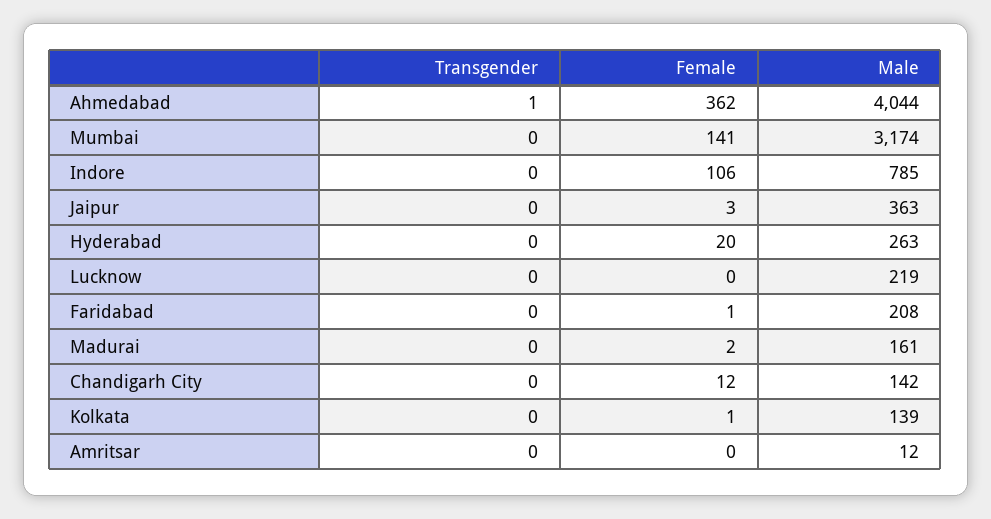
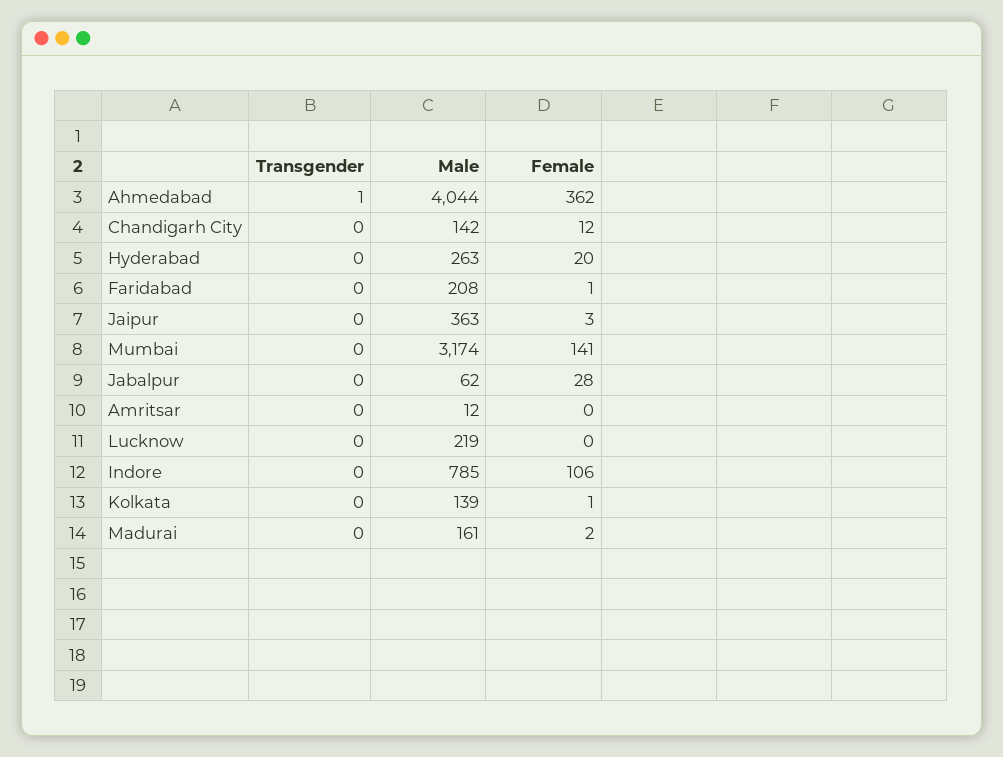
  {
    "Transgender": {
      "Ahmedabad": 1,
      "Mumbai": 0,
      "Indore": 0,
      "Jaipur": 0,
      "Hyderabad": 0,
      "Lucknow": 0,
      "Faridabad": 0,
      "Madurai": 0,
      "Chandigarh City": 0,
      "Kolkata": 0,
-     "Amritsar": 0
+     "Amritsar": 0,
+     "Jabalpur": 0
    },
    "Female": {
      "Ahmedabad": 362,
      "Mumbai": 141,
      "Indore": 106,
      "Jaipur": 3,
      "Hyderabad": 20,
      "Lucknow": 0,
      "Faridabad": 1,
      "Madurai": 2,
      "Chandigarh City": 12,
      "Kolkata": 1,
-     "Amritsar": 0
+     "Amritsar": 0,
+     "Jabalpur": 28
    },
    "Male": {
      "Ahmedabad": 4044,
      "Mumbai": 3174,
      "Indore": 785,
      "Jaipur": 363,
      "Hyderabad": 263,
      "Lucknow": 219,
      "Faridabad": 208,
      "Madurai": 161,
      "Chandigarh City": 142,
      "Kolkata": 139,
-     "Amritsar": 12
+     "Amritsar": 12,
+     "Jabalpur": 62
    }
  }

